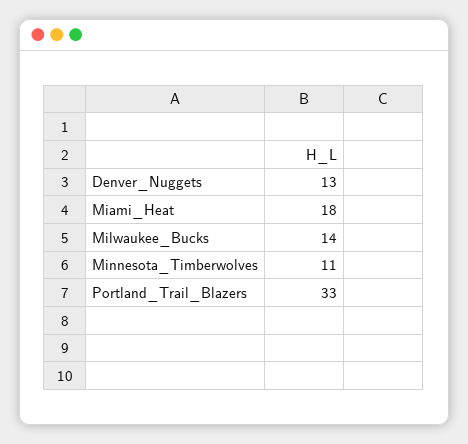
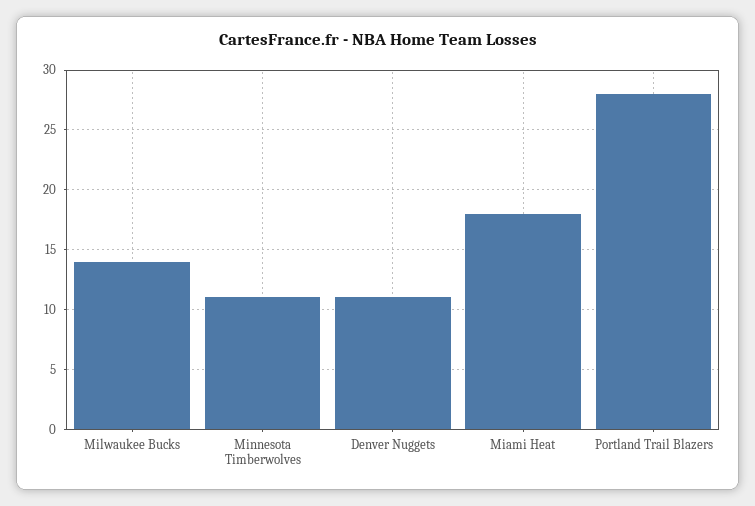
  {
-   "Denver_Nuggets": 13,
+   "Denver_Nuggets": 11,
    "Miami_Heat": 18,
    "Milwaukee_Bucks": 14,
    "Minnesota_Timberwolves": 11,
-   "Portland_Trail_Blazers": 33
+   "Portland_Trail_Blazers": 28
  }

